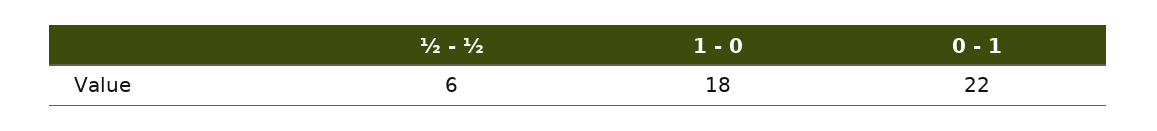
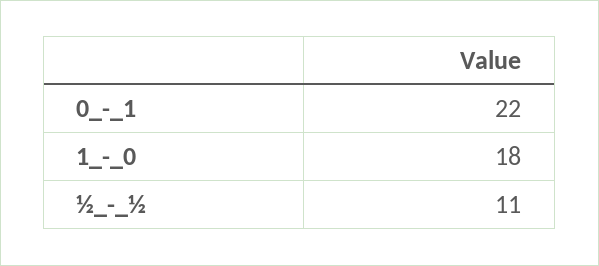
  {
-   "½ - ½": 6,
+   "½ - ½": 11,
    "1 - 0": 18,
    "0 - 1": 22
  }

